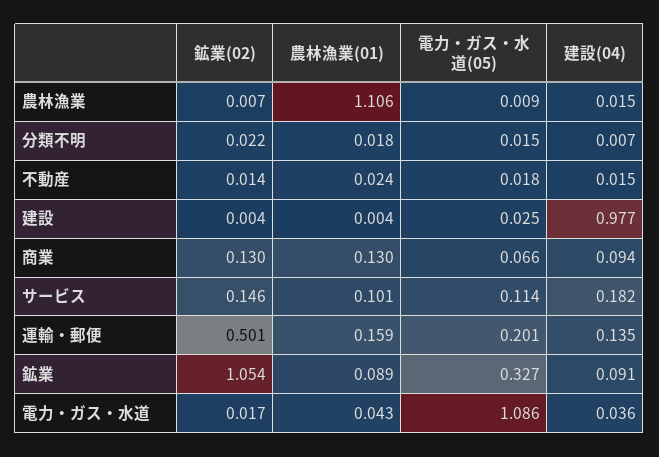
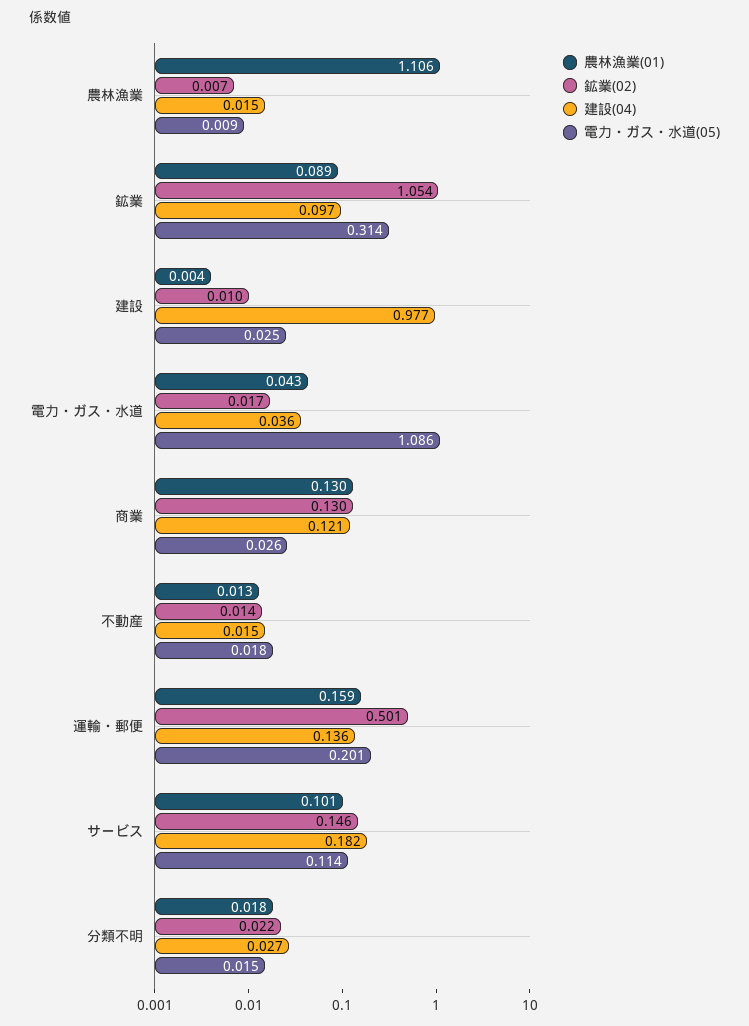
  {
    "鉱業(02)": {
      "農林漁業": 0.007,
      "分類不明": 0.022,
      "不動産": 0.014,
-     "建設": 0.004,
+     "建設": 0.01,
      "商業": 0.13,
      "サービス": 0.146,
      "運輸・郵便": 0.501,
      "鉱業": 1.054,
      "電力・ガス・水道": 0.017
    },
    "農林漁業(01)": {
      "農林漁業": 1.106,
      "分類不明": 0.018,
-     "不動産": 0.024,
+     "不動産": 0.013,
      "建設": 0.004,
      "商業": 0.13,
      "サービス": 0.101,
      "運輸・郵便": 0.159,
      "鉱業": 0.089,
      "電力・ガス・水道": 0.043
    },
    "電力・ガス・水道(05)": {
      "農林漁業": 0.009,
      "分類不明": 0.015,
      "不動産": 0.018,
      "建設": 0.025,
-     "商業": 0.066,
+     "商業": 0.026,
      "サービス": 0.114,
      "運輸・郵便": 0.201,
-     "鉱業": 0.327,
+     "鉱業": 0.314,
      "電力・ガス・水道": 1.086
    },
    "建設(04)": {
      "農林漁業": 0.015,
-     "分類不明": 0.007,
+     "分類不明": 0.027,
      "不動産": 0.015,
      "建設": 0.977,
-     "商業": 0.094,
+     "商業": 0.121,
      "サービス": 0.182,
-     "運輸・郵便": 0.135,
+     "運輸・郵便": 0.136,
-     "鉱業": 0.091,
+     "鉱業": 0.097,
      "電力・ガス・水道": 0.036
    }
  }

